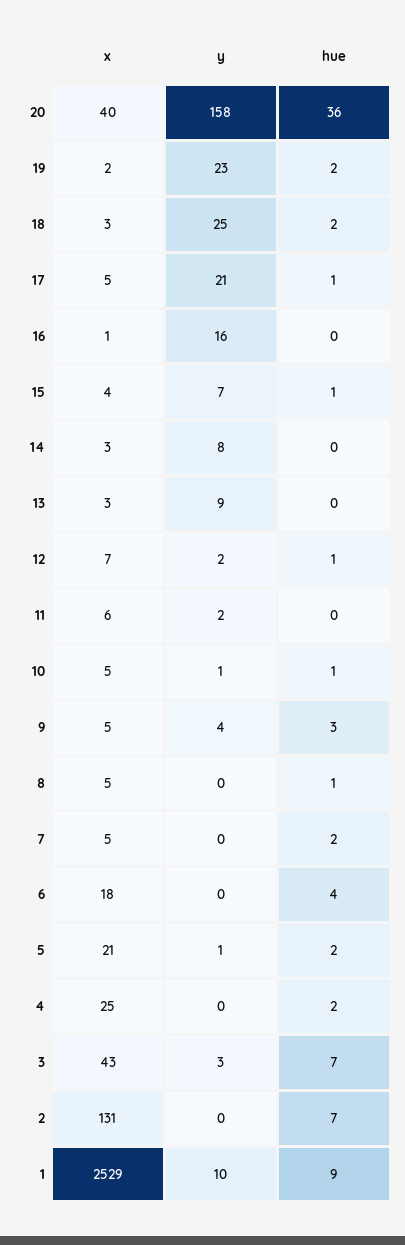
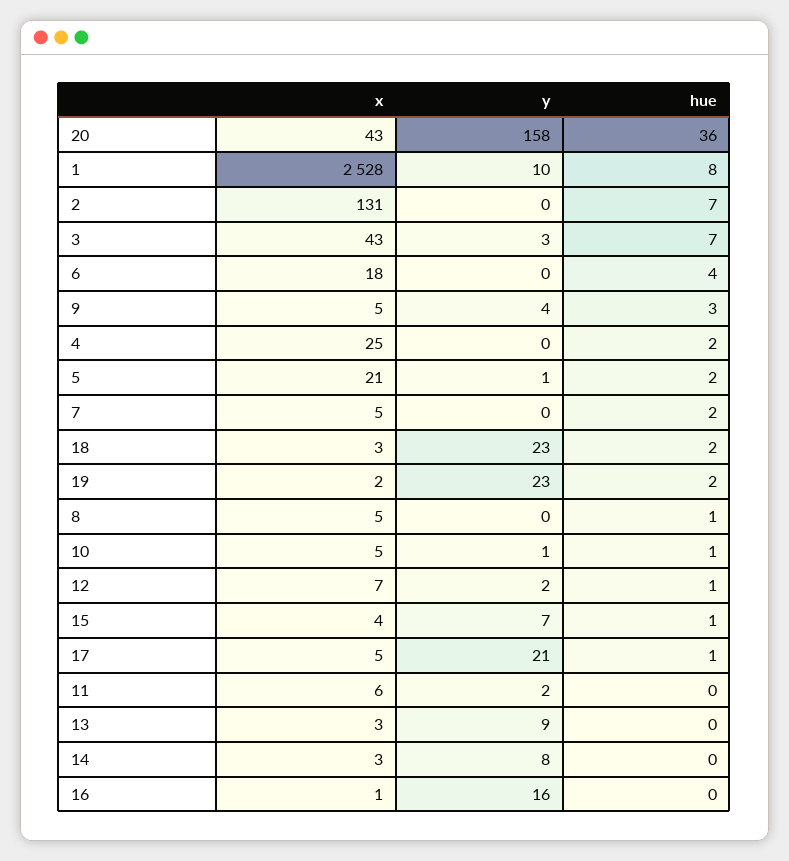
  {
    "x": {
-     "20": 40,
+     "20": 43,
      "19": 2,
      "18": 3,
      "17": 5,
      "16": 1,
      "15": 4,
      "14": 3,
      "13": 3,
      "12": 7,
      "11": 6,
      "10": 5,
      "9": 5,
      "8": 5,
      "7": 5,
      "6": 18,
      "5": 21,
      "4": 25,
      "3": 43,
      "2": 131,
-     "1": 2529
+     "1": 2528
    },
    "y": {
      "20": 158,
      "19": 23,
-     "18": 25,
+     "18": 23,
      "17": 21,
      "16": 16,
      "15": 7,
      "14": 8,
      "13": 9,
      "12": 2,
      "11": 2,
      "10": 1,
      "9": 4,
      "8": 0,
      "7": 0,
      "6": 0,
      "5": 1,
      "4": 0,
      "3": 3,
      "2": 0,
      "1": 10
    },
    "hue": {
      "20": 36,
      "19": 2,
      "18": 2,
      "17": 1,
      "16": 0,
      "15": 1,
      "14": 0,
      "13": 0,
      "12": 1,
      "11": 0,
      "10": 1,
      "9": 3,
      "8": 1,
      "7": 2,
      "6": 4,
      "5": 2,
      "4": 2,
      "3": 7,
      "2": 7,
-     "1": 9
+     "1": 8
    }
  }

